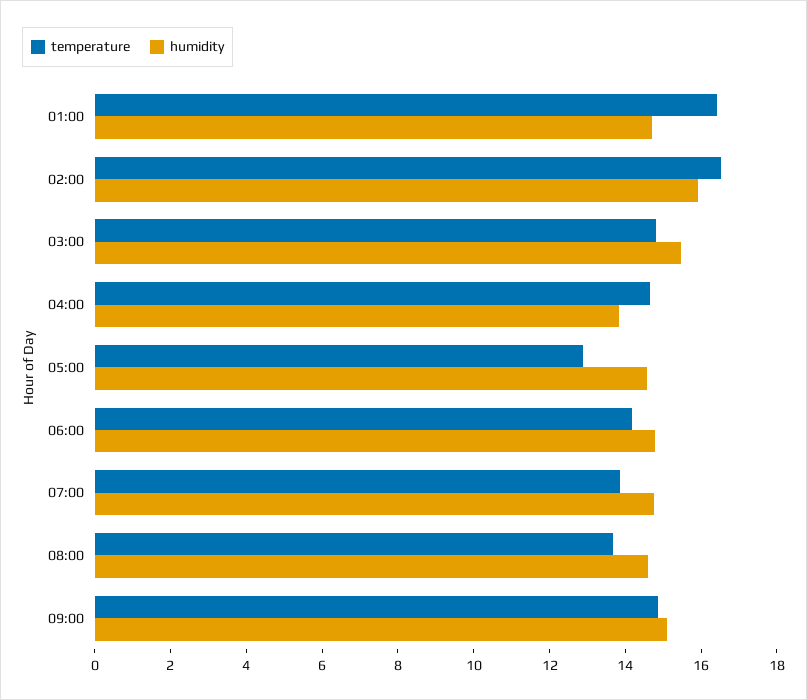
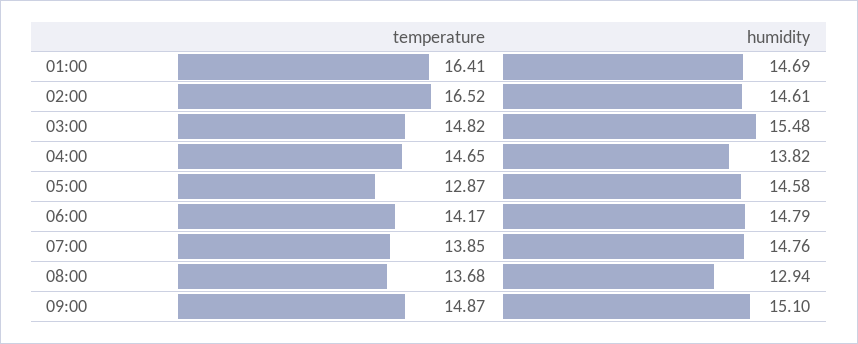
  {
    "temperature": {
      "01:00": 16.41,
      "02:00": 16.52,
      "03:00": 14.82,
      "04:00": 14.65,
      "05:00": 12.87,
      "06:00": 14.17,
      "07:00": 13.85,
      "08:00": 13.68,
      "09:00": 14.87
    },
    "humidity": {
      "01:00": 14.69,
-     "02:00": 16,
+     "02:00": 14.61,
      "03:00": 15.48,
      "04:00": 13.82,
      "05:00": 14.58,
      "06:00": 14.79,
      "07:00": 14.76,
-     "08:00": 14.5,
+     "08:00": 12.94,
      "09:00": 15.1
    }
  }

